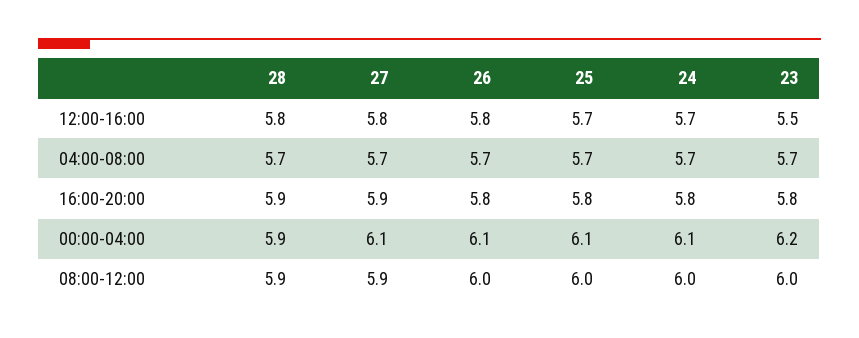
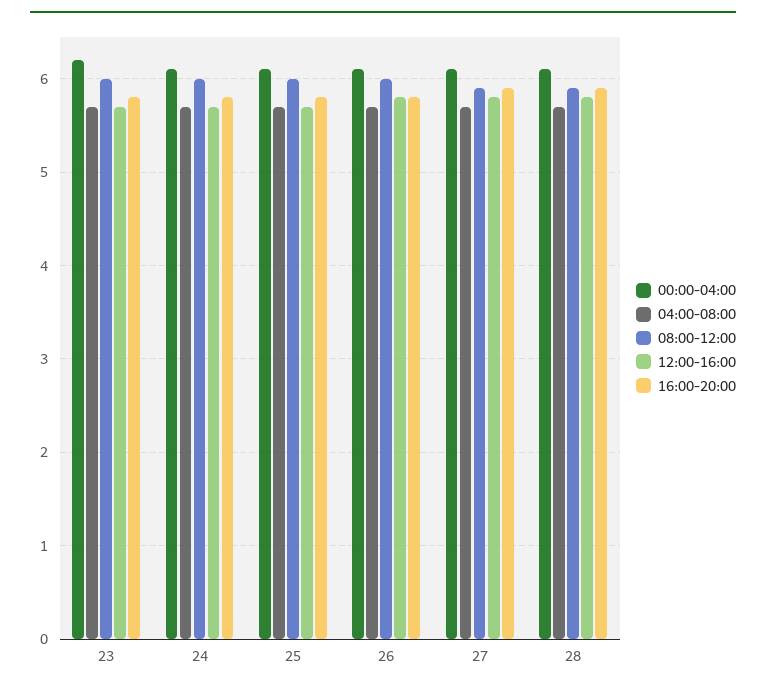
  {
    "12:00-16:00": {
      "28": 5.8,
      "27": 5.8,
      "26": 5.8,
      "25": 5.7,
      "24": 5.7,
-     "23": 5.5
+     "23": 5.7
    },
    "04:00-08:00": {
      "28": 5.7,
      "27": 5.7,
      "26": 5.7,
      "25": 5.7,
      "24": 5.7,
      "23": 5.7
    },
    "16:00-20:00": {
      "28": 5.9,
      "27": 5.9,
      "26": 5.8,
      "25": 5.8,
      "24": 5.8,
      "23": 5.8
    },
    "00:00-04:00": {
-     "28": 5.9,
+     "28": 6.1,
      "27": 6.1,
      "26": 6.1,
      "25": 6.1,
      "24": 6.1,
      "23": 6.2
    },
    "08:00-12:00": {
      "28": 5.9,
      "27": 5.9,
      "26": 6,
      "25": 6,
      "24": 6,
      "23": 6
    }
  }

